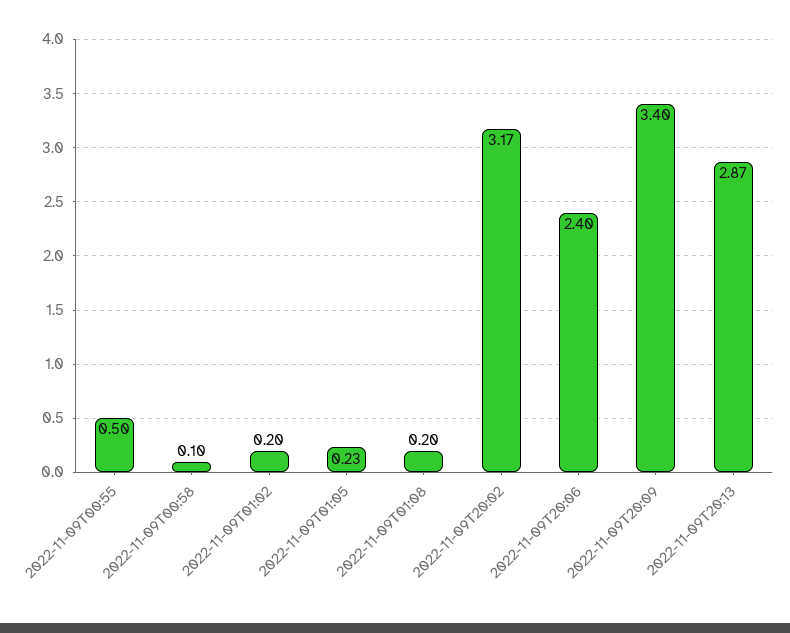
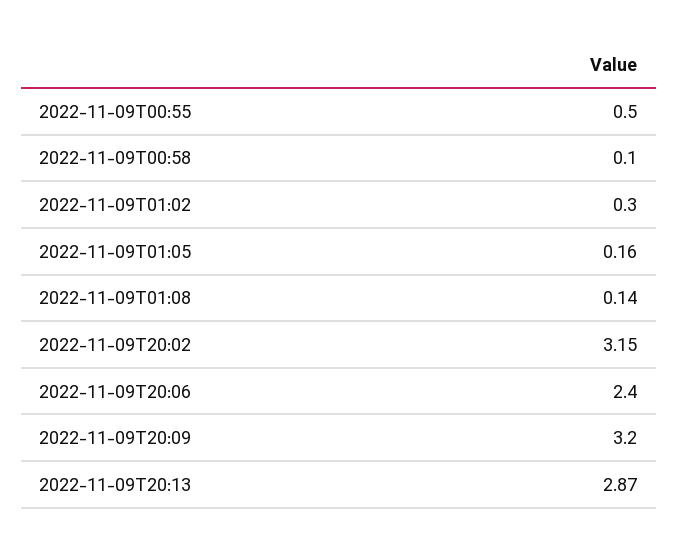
  {
    "2022-11-09T00:55": 0.5,
    "2022-11-09T00:58": 0.1,
-   "2022-11-09T01:02": 0.2,
+   "2022-11-09T01:02": 0.3,
-   "2022-11-09T01:05": 0.23,
+   "2022-11-09T01:05": 0.16,
-   "2022-11-09T01:08": 0.2,
+   "2022-11-09T01:08": 0.14,
-   "2022-11-09T20:02": 3.17,
+   "2022-11-09T20:02": 3.15,
    "2022-11-09T20:06": 2.4,
-   "2022-11-09T20:09": 3.4,
+   "2022-11-09T20:09": 3.2,
    "2022-11-09T20:13": 2.87
  }

